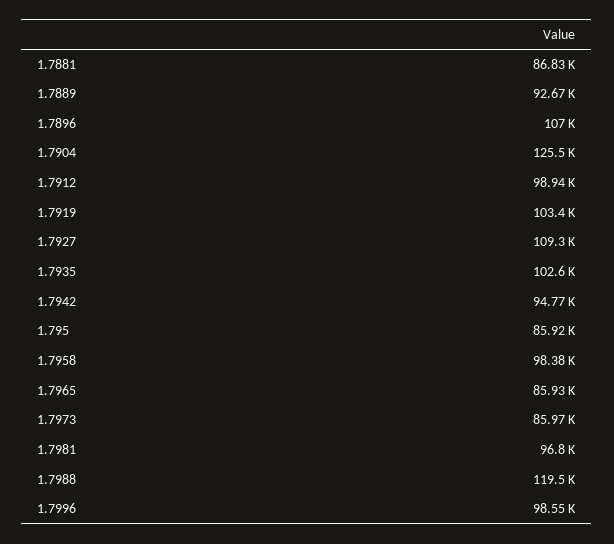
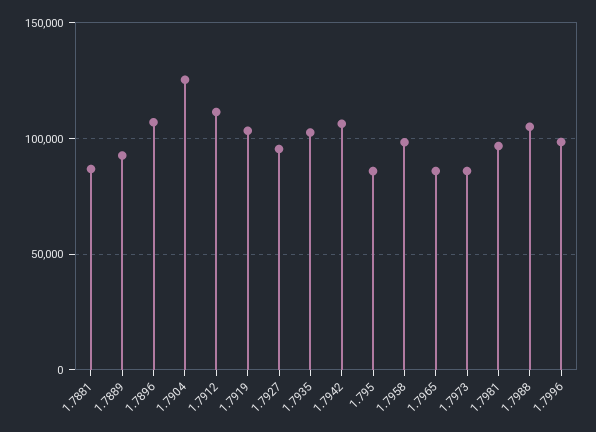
  {
    "1.7881": 86830,
    "1.7889": 92670,
    "1.7896": 107000,
    "1.7904": 125500,
-   "1.7912": 98940,
+   "1.7912": 110000,
    "1.7919": 103400,
-   "1.7927": 109300,
+   "1.7927": 95000,
    "1.7935": 102600,
-   "1.7942": 94770,
+   "1.7942": 105000,
    "1.795": 85920,
    "1.7958": 98380,
    "1.7965": 85930,
    "1.7973": 85970,
    "1.7981": 96800,
-   "1.7988": 119500,
+   "1.7988": 105000,
    "1.7996": 98550
  }

